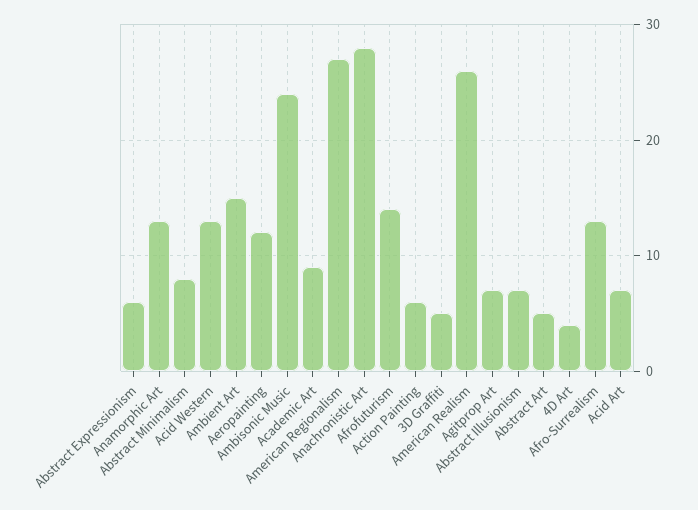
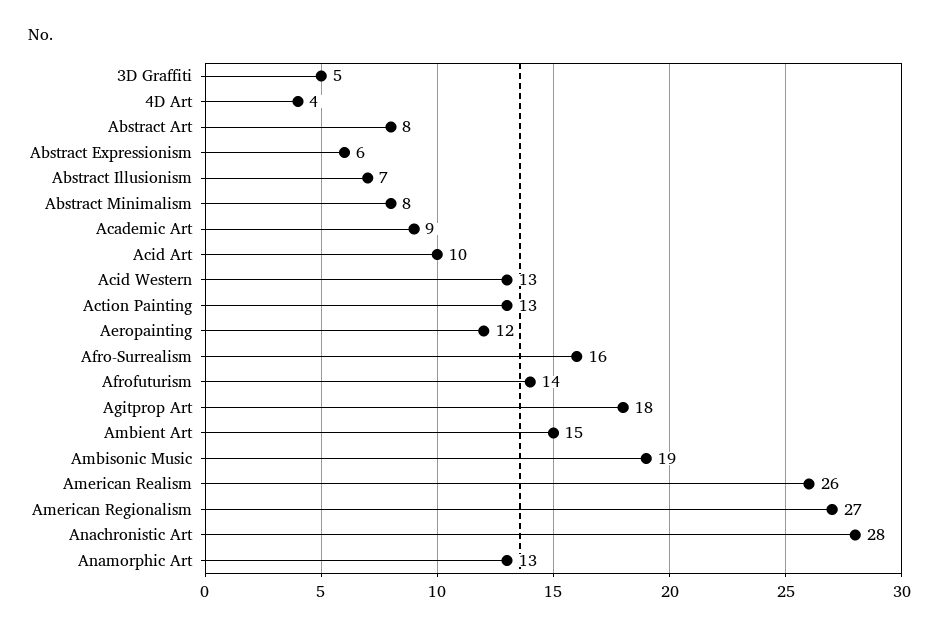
  {
    "Abstract Expressionism": 6,
    "Anamorphic Art": 13,
    "Abstract Minimalism": 8,
    "Acid Western": 13,
    "Ambient Art": 15,
    "Aeropainting": 12,
-   "Ambisonic Music": 24,
+   "Ambisonic Music": 19,
    "Academic Art": 9,
    "American Regionalism": 27,
    "Anachronistic Art": 28,
    "Afrofuturism": 14,
-   "Action Painting": 6,
+   "Action Painting": 13,
    "3D Graffiti": 5,
    "American Realism": 26,
-   "Agitprop Art": 7,
+   "Agitprop Art": 18,
    "Abstract Illusionism": 7,
-   "Abstract Art": 5,
+   "Abstract Art": 8,
    "4D Art": 4,
-   "Afro-Surrealism": 13,
+   "Afro-Surrealism": 16,
-   "Acid Art": 7
+   "Acid Art": 10
  }

